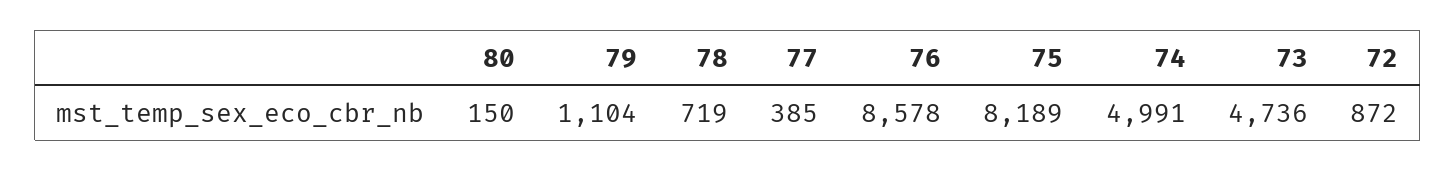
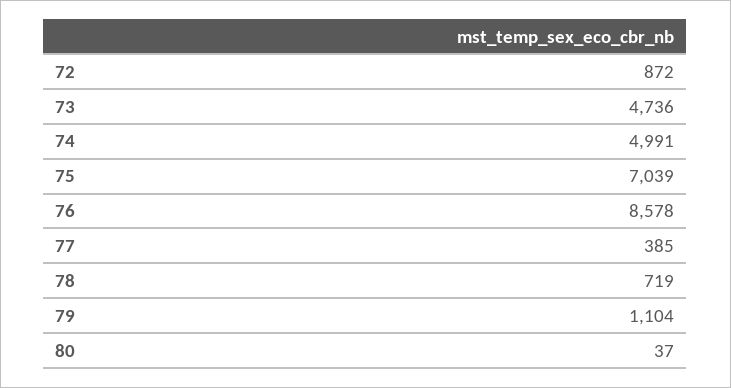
  {
-   "80": 150,
+   "80": 37,
    "79": 1104,
    "78": 719,
    "77": 385,
    "76": 8578,
-   "75": 8189,
+   "75": 7039,
    "74": 4991,
    "73": 4736,
    "72": 872
  }

